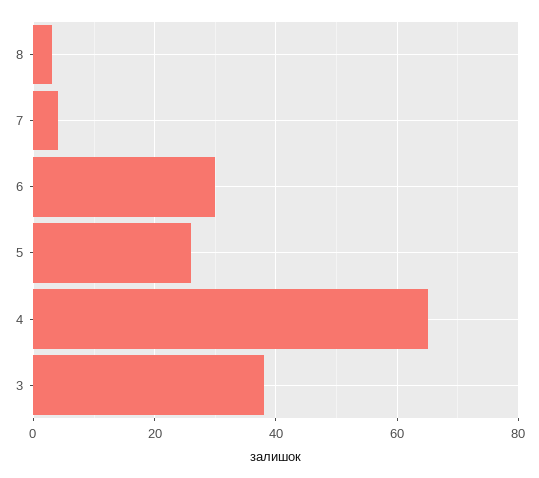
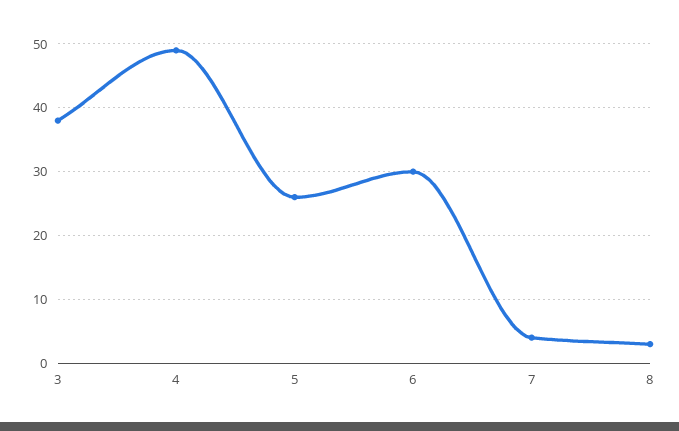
  {
    "8": 3,
    "7": 4,
    "6": 30,
    "5": 26,
-   "4": 65,
+   "4": 49,
    "3": 38
  }

